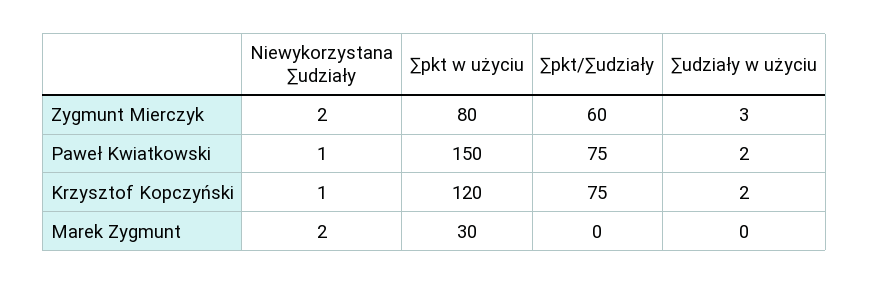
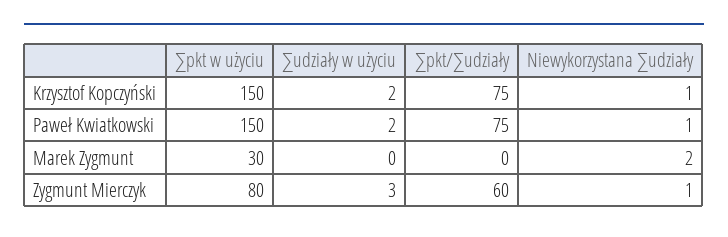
  {
    "Niewykorzystana ∑udziały": {
-     "Zygmunt Mierczyk": 2,
+     "Zygmunt Mierczyk": 1,
      "Paweł Kwiatkowski": 1,
      "Krzysztof Kopczyński": 1,
      "Marek Zygmunt": 2
    },
    "∑pkt w użyciu": {
      "Zygmunt Mierczyk": 80,
      "Paweł Kwiatkowski": 150,
-     "Krzysztof Kopczyński": 120,
+     "Krzysztof Kopczyński": 150,
      "Marek Zygmunt": 30
    },
    "∑pkt/∑udziały": {
      "Zygmunt Mierczyk": 60,
      "Paweł Kwiatkowski": 75,
      "Krzysztof Kopczyński": 75,
      "Marek Zygmunt": 0
    },
    "∑udziały w użyciu": {
      "Zygmunt Mierczyk": 3,
      "Paweł Kwiatkowski": 2,
      "Krzysztof Kopczyński": 2,
      "Marek Zygmunt": 0
    }
  }

